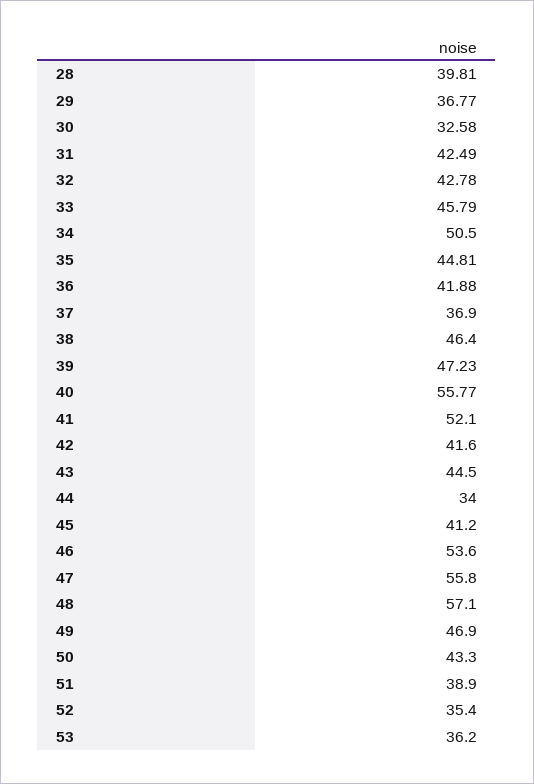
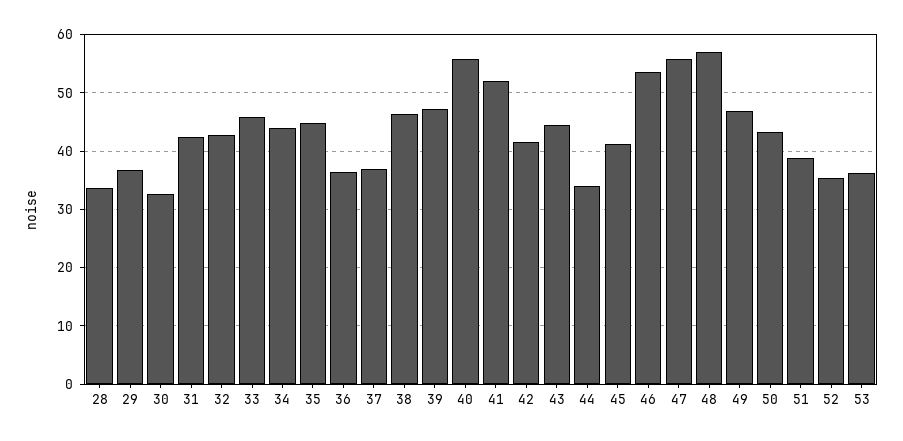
  {
-   "28": 39.81,
+   "28": 34,
    "29": 36.77,
    "30": 32.58,
    "31": 42.49,
    "32": 42.78,
    "33": 45.79,
-   "34": 50.5,
+   "34": 44,
    "35": 44.81,
-   "36": 41.88,
+   "36": 36,
    "37": 36.9,
    "38": 46.4,
    "39": 47.23,
    "40": 55.77,
    "41": 52.1,
    "42": 41.6,
    "43": 44.5,
    "44": 34,
    "45": 41.2,
    "46": 53.6,
    "47": 55.8,
    "48": 57.1,
    "49": 46.9,
    "50": 43.3,
    "51": 38.9,
    "52": 35.4,
    "53": 36.2
  }

